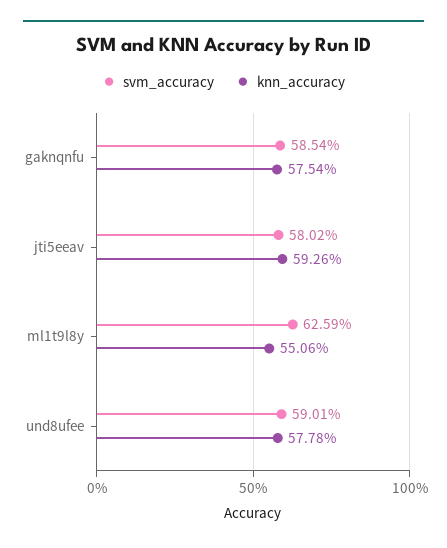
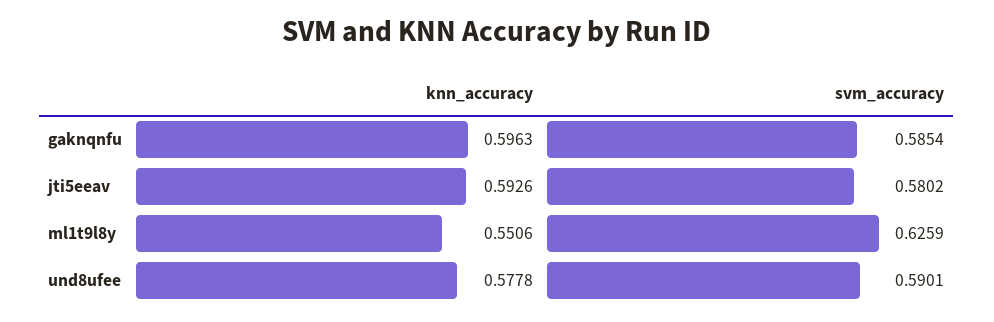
  {
    "svm_accuracy": {
      "gaknqnfu": 0.5854,
      "jti5eeav": 0.5802,
      "ml1t9l8y": 0.6259,
      "und8ufee": 0.5901
    },
    "knn_accuracy": {
-     "gaknqnfu": 0.5754,
+     "gaknqnfu": 0.5963,
      "jti5eeav": 0.5926,
      "ml1t9l8y": 0.5506,
      "und8ufee": 0.5778
    }
  }

